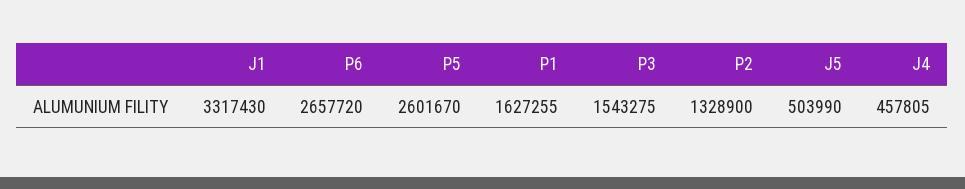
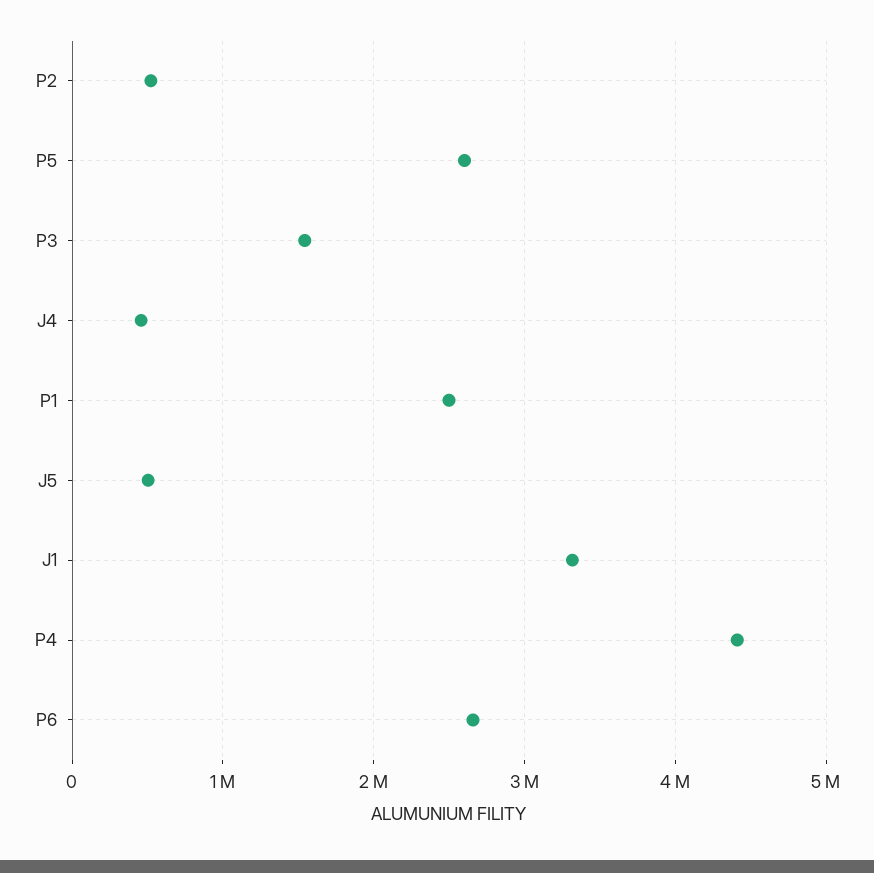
  {
    "J1": 3317430,
    "P6": 2657720,
    "P5": 2601670,
-   "P1": 1627255,
+   "P1": 2500000,
    "P3": 1543275,
-   "P2": 1328900,
+   "P2": 500000,
    "J5": 503990,
-   "J4": 457805
+   "J4": 457805,
+   "P4": 4400000
  }

